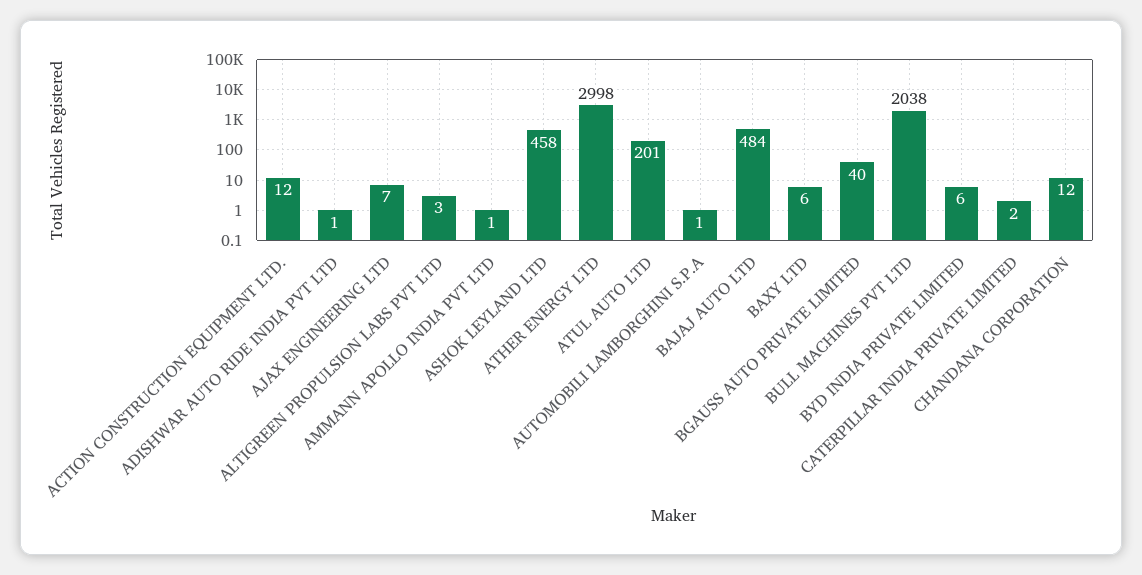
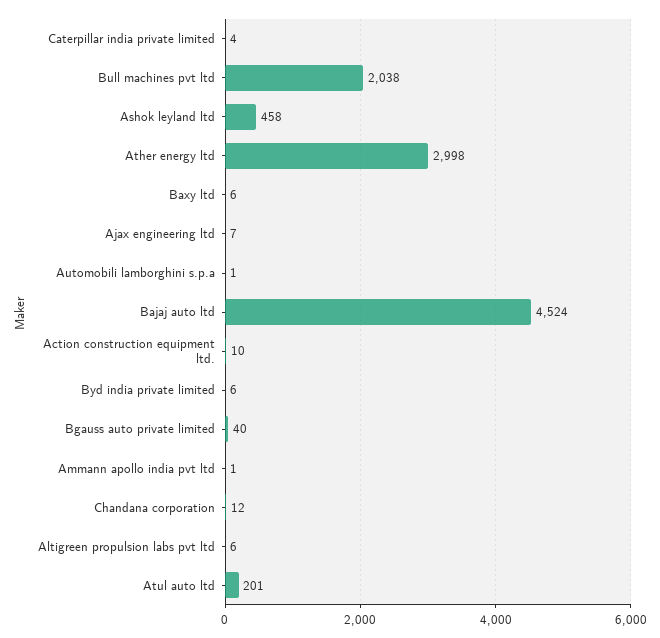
  {
-   "ACTION CONSTRUCTION EQUIPMENT LTD.": 12,
+   "ACTION CONSTRUCTION EQUIPMENT LTD.": 10,
-   "ADISHWAR AUTO RIDE INDIA PVT LTD": 1,
    "AJAX ENGINEERING LTD": 7,
-   "ALTIGREEN PROPULSION LABS PVT LTD": 3,
+   "ALTIGREEN PROPULSION LABS PVT LTD": 6,
    "AMMANN APOLLO INDIA PVT LTD": 1,
    "ASHOK LEYLAND LTD": 458,
    "ATHER ENERGY LTD": 2998,
    "ATUL AUTO LTD": 201,
    "AUTOMOBILI LAMBORGHINI S.P.A": 1,
-   "BAJAJ AUTO LTD": 484,
+   "BAJAJ AUTO LTD": 4524,
    "BAXY LTD": 6,
    "BGAUSS AUTO PRIVATE LIMITED": 40,
    "BULL MACHINES PVT LTD": 2038,
    "BYD INDIA PRIVATE LIMITED": 6,
-   "CATERPILLAR INDIA PRIVATE LIMITED": 2,
+   "CATERPILLAR INDIA PRIVATE LIMITED": 4,
    "CHANDANA CORPORATION": 12
  }

